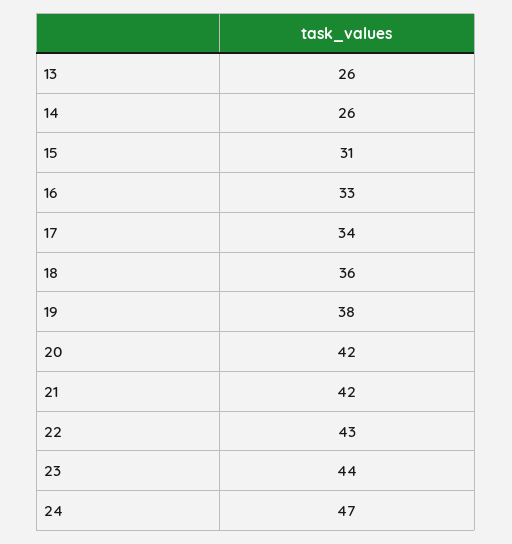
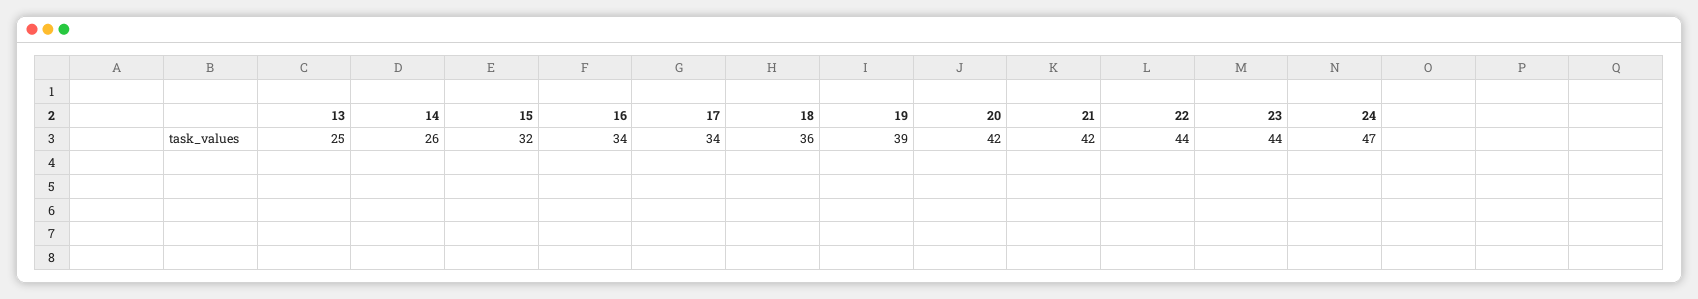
  {
-   "13": 26,
+   "13": 25,
    "14": 26,
-   "15": 31,
+   "15": 32,
-   "16": 33,
+   "16": 34,
    "17": 34,
    "18": 36,
-   "19": 38,
+   "19": 39,
    "20": 42,
    "21": 42,
-   "22": 43,
+   "22": 44,
    "23": 44,
    "24": 47
  }

